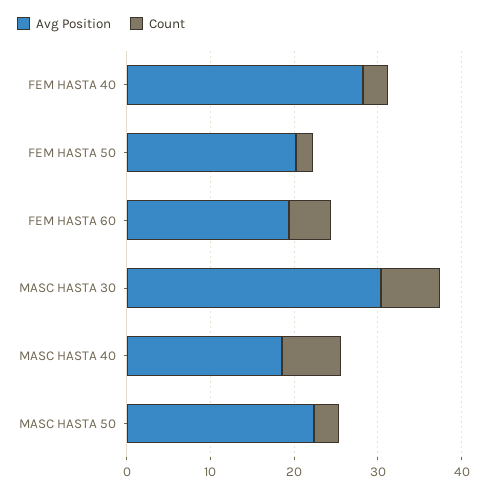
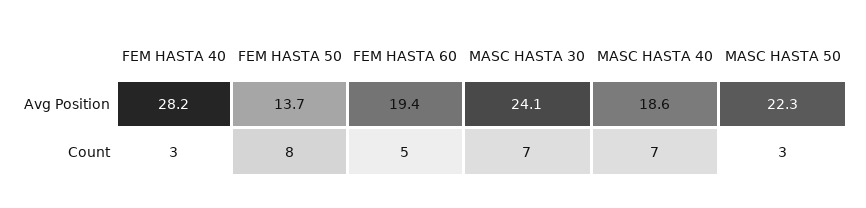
  {
    "Avg Position": {
      "FEM HASTA 40": 28.2,
-     "FEM HASTA 50": 20,
+     "FEM HASTA 50": 13.7,
      "FEM HASTA 60": 19.4,
-     "MASC HASTA 30": 30,
+     "MASC HASTA 30": 24.1,
      "MASC HASTA 40": 18.6,
      "MASC HASTA 50": 22.3
    },
    "Count": {
      "FEM HASTA 40": 3,
-     "FEM HASTA 50": 2,
+     "FEM HASTA 50": 8,
      "FEM HASTA 60": 5,
      "MASC HASTA 30": 7,
      "MASC HASTA 40": 7,
      "MASC HASTA 50": 3
    }
  }

